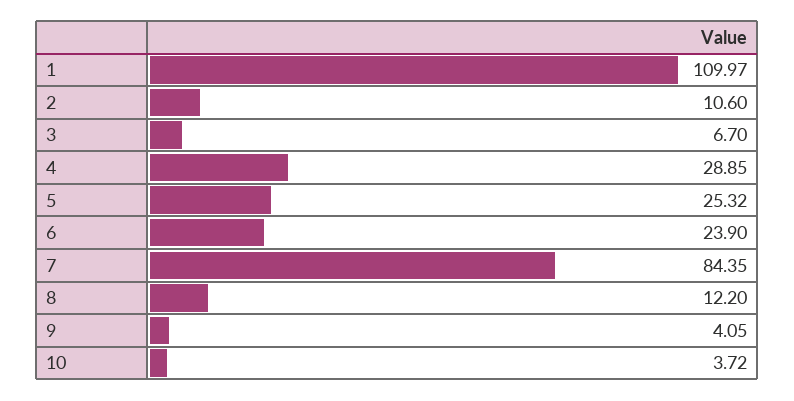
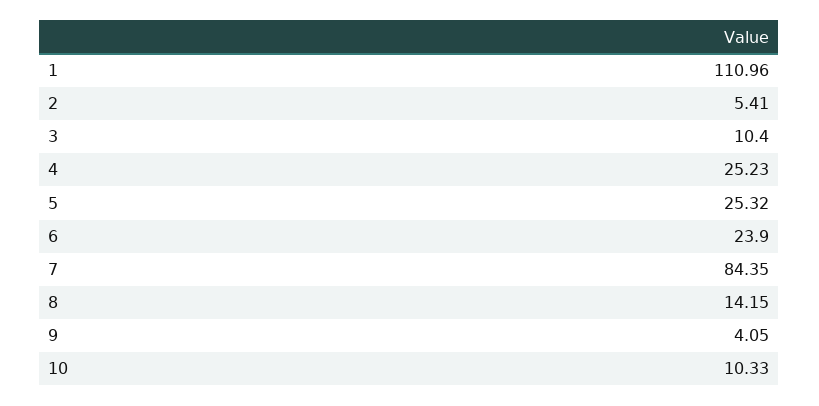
  {
-   "1": 109.97,
+   "1": 110.96,
-   "2": 10.6,
+   "2": 5.41,
-   "3": 6.7,
+   "3": 10.4,
-   "4": 28.85,
+   "4": 25.23,
    "5": 25.32,
    "6": 23.9,
    "7": 84.35,
-   "8": 12.2,
+   "8": 14.15,
    "9": 4.05,
-   "10": 3.72
+   "10": 10.33
  }

